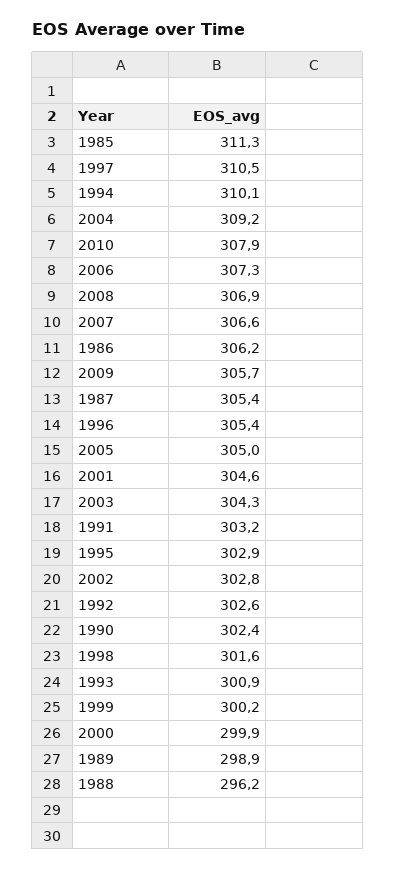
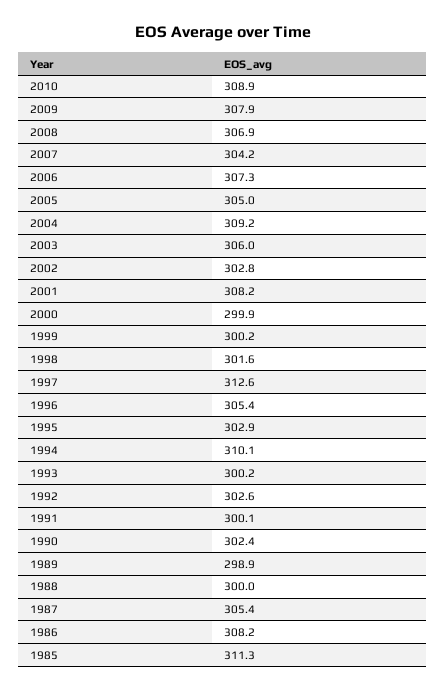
  {
    "1985": 311.3,
-   "1997": 310.5,
+   "1997": 312.6,
    "1994": 310.1,
    "2004": 309.2,
-   "2010": 307.9,
+   "2010": 308.9,
    "2006": 307.3,
    "2008": 306.9,
-   "2007": 306.6,
+   "2007": 304.2,
-   "1986": 306.2,
+   "1986": 308.2,
-   "2009": 305.7,
+   "2009": 307.9,
    "1987": 305.4,
    "1996": 305.4,
    "2005": 305,
-   "2001": 304.6,
+   "2001": 308.2,
-   "2003": 304.3,
+   "2003": 306,
-   "1991": 303.2,
+   "1991": 300.1,
    "1995": 302.9,
    "2002": 302.8,
    "1992": 302.6,
    "1990": 302.4,
    "1998": 301.6,
-   "1993": 300.9,
+   "1993": 300.2,
    "1999": 300.2,
    "2000": 299.9,
    "1989": 298.9,
-   "1988": 296.2
+   "1988": 300
  }

